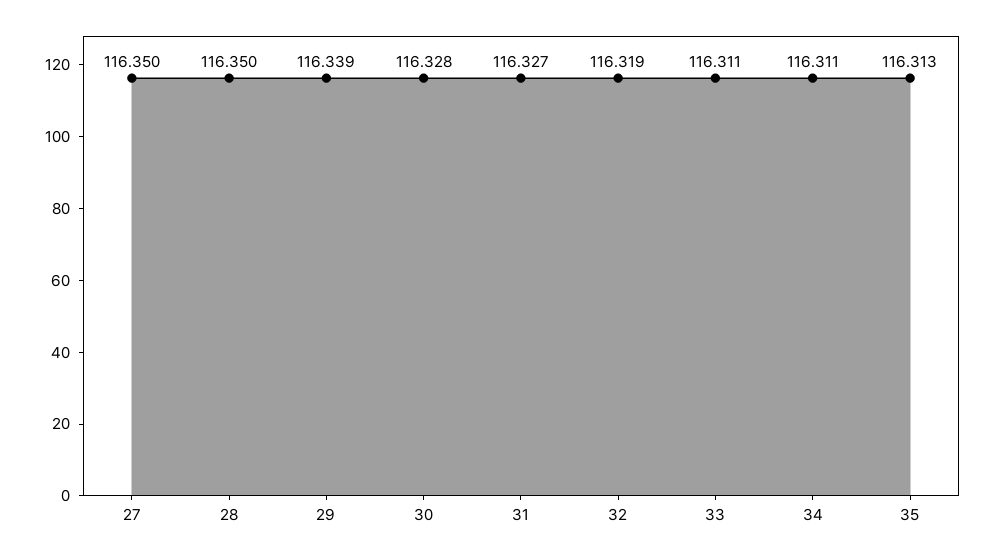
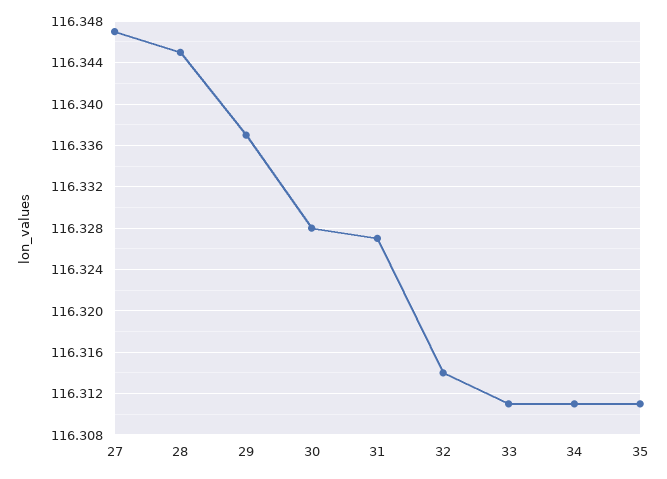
  {
-   "27": 116.35,
+   "27": 116.347,
-   "28": 116.35,
+   "28": 116.345,
-   "29": 116.339,
+   "29": 116.337,
    "30": 116.328,
    "31": 116.327,
-   "32": 116.319,
+   "32": 116.314,
    "33": 116.311,
    "34": 116.311,
-   "35": 116.313
+   "35": 116.311
  }

